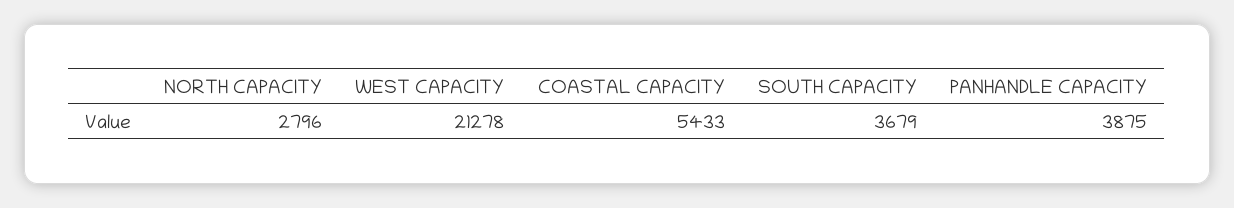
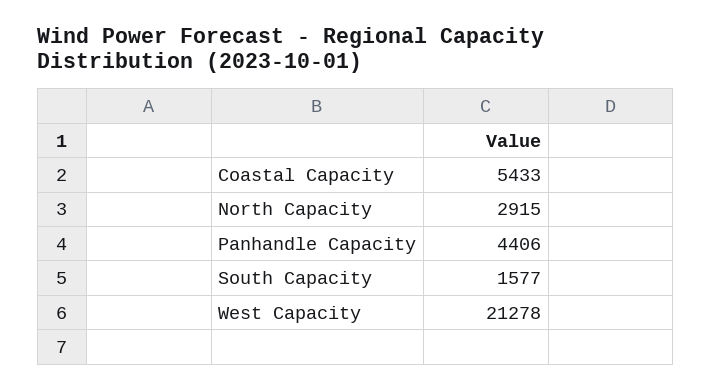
  {
-   "NORTH CAPACITY": 2796,
+   "NORTH CAPACITY": 2915,
    "WEST CAPACITY": 21278,
    "COASTAL CAPACITY": 5433,
-   "SOUTH CAPACITY": 3679,
+   "SOUTH CAPACITY": 1577,
-   "PANHANDLE CAPACITY": 3875
+   "PANHANDLE CAPACITY": 4406
  }

